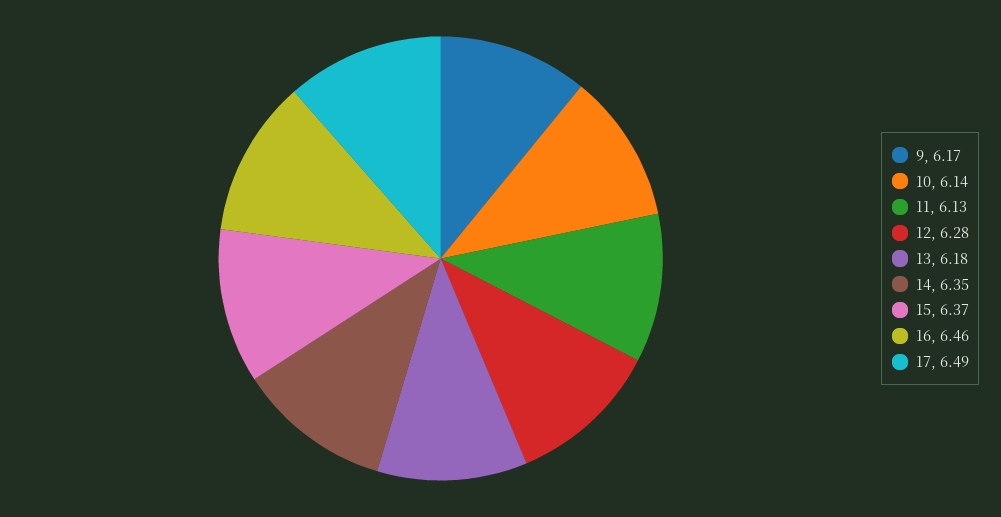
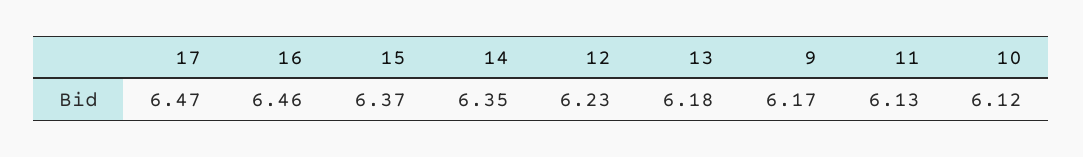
  {
    "9": 6.17,
-   "10": 6.14,
+   "10": 6.12,
    "11": 6.13,
-   "12": 6.28,
+   "12": 6.23,
    "13": 6.18,
    "14": 6.35,
    "15": 6.37,
    "16": 6.46,
-   "17": 6.49
+   "17": 6.47
  }

